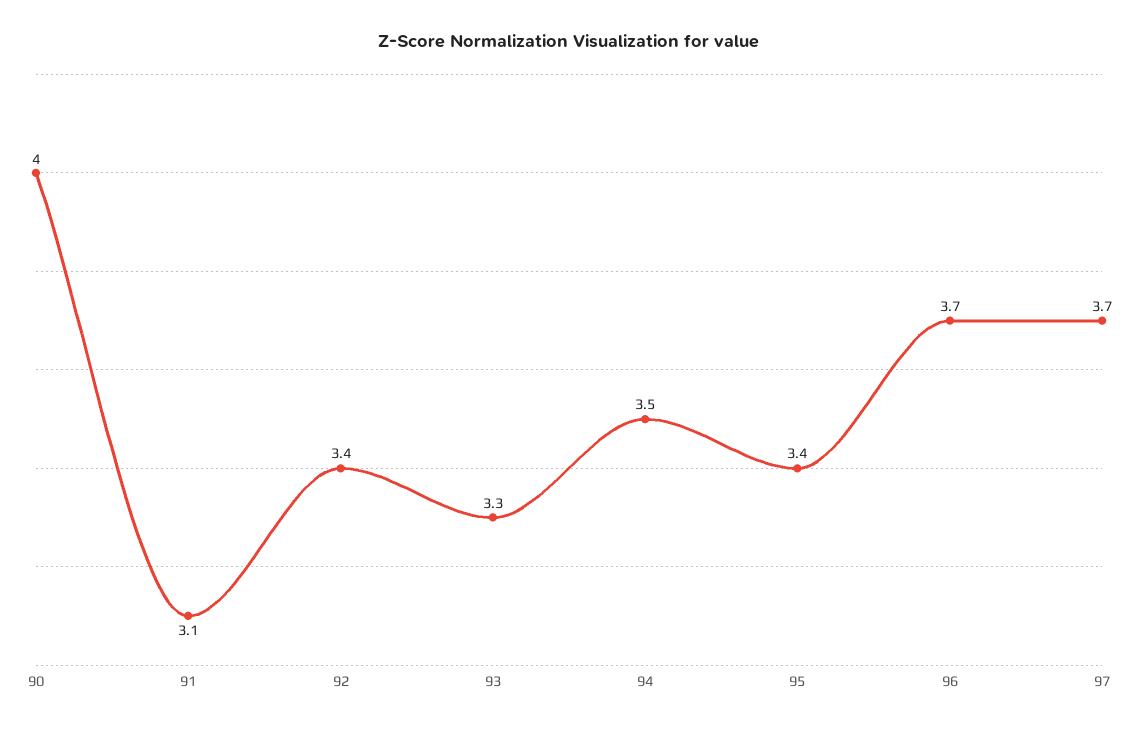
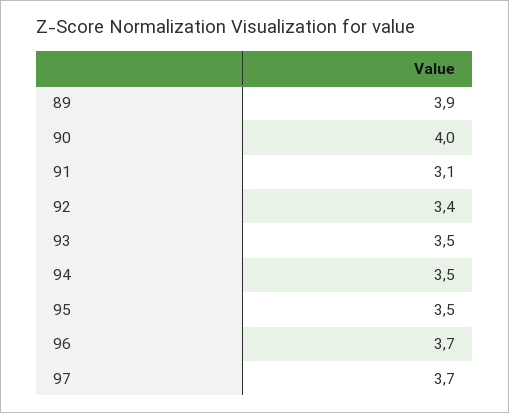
  {
    "90": 4,
    "91": 3.1,
    "92": 3.4,
-   "93": 3.3,
+   "93": 3.5,
    "94": 3.5,
-   "95": 3.4,
+   "95": 3.5,
    "96": 3.7,
-   "97": 3.7
+   "97": 3.7,
+   "89": 3.9
  }

